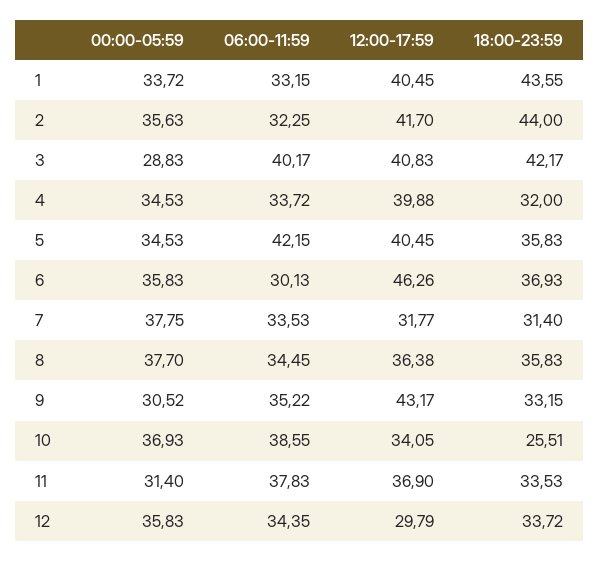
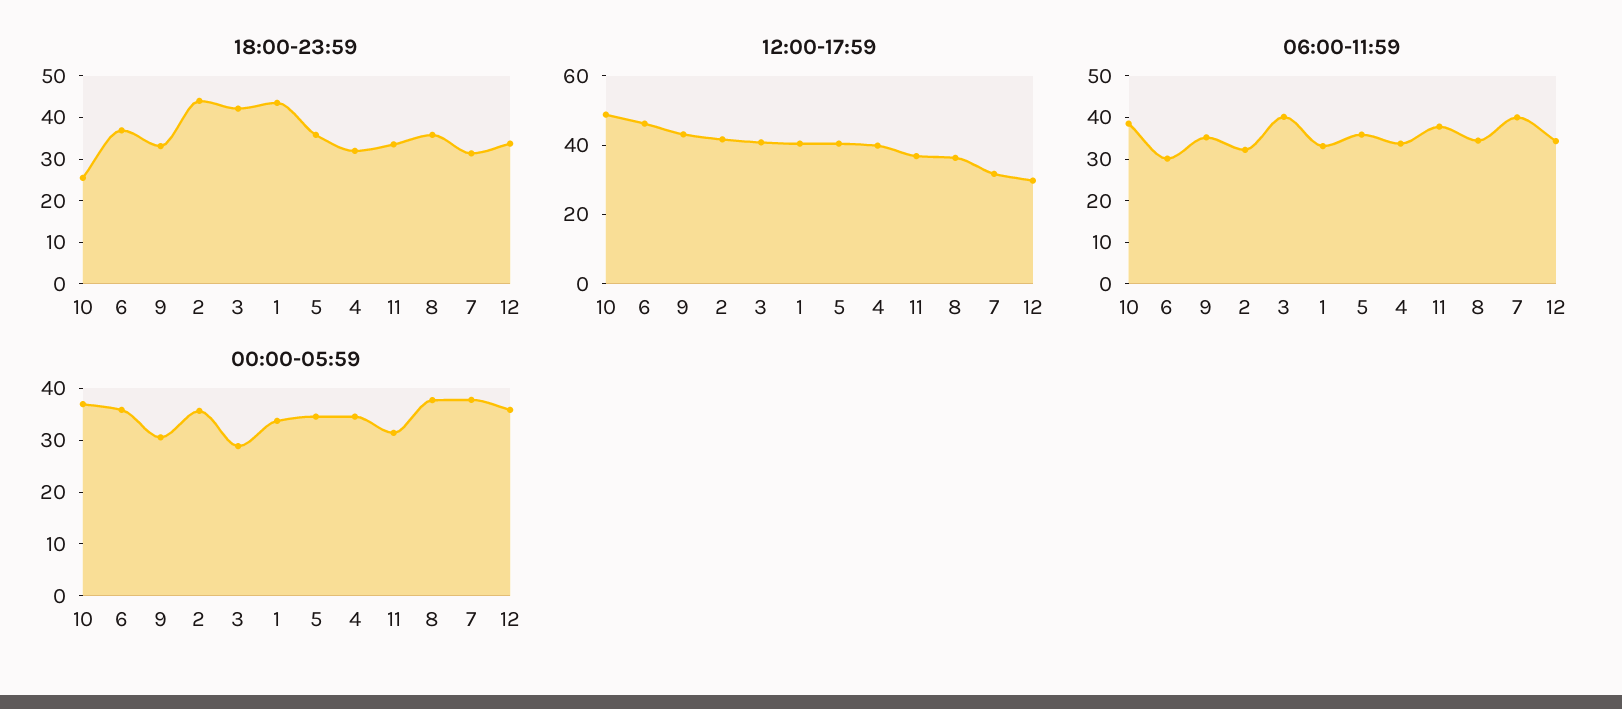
  {
    "00:00-05:59": {
      "1": 33.72,
      "2": 35.63,
      "3": 28.83,
      "4": 34.53,
      "5": 34.53,
      "6": 35.83,
      "7": 37.75,
      "8": 37.7,
      "9": 30.52,
      "10": 36.93,
      "11": 31.4,
      "12": 35.83
    },
    "06:00-11:59": {
      "1": 33.15,
      "2": 32.25,
      "3": 40.17,
      "4": 33.72,
-     "5": 42.15,
+     "5": 36,
      "6": 30.13,
-     "7": 33.53,
+     "7": 40,
      "8": 34.45,
      "9": 35.22,
      "10": 38.55,
      "11": 37.83,
      "12": 34.35
    },
    "12:00-17:59": {
      "1": 40.45,
      "2": 41.7,
      "3": 40.83,
      "4": 39.88,
      "5": 40.45,
      "6": 46.26,
      "7": 31.77,
      "8": 36.38,
      "9": 43.17,
-     "10": 34.05,
+     "10": 50,
      "11": 36.9,
      "12": 29.79
    },
    "18:00-23:59": {
      "1": 43.55,
      "2": 44,
      "3": 42.17,
      "4": 32,
      "5": 35.83,
      "6": 36.93,
      "7": 31.4,
      "8": 35.83,
      "9": 33.15,
      "10": 25.51,
      "11": 33.53,
      "12": 33.72
    }
  }

